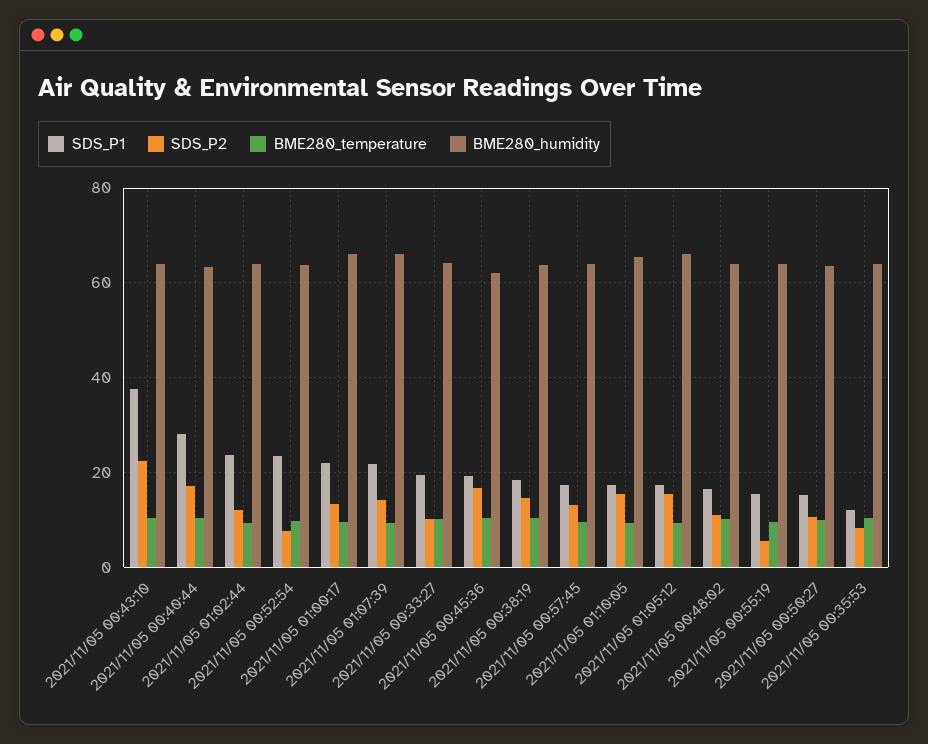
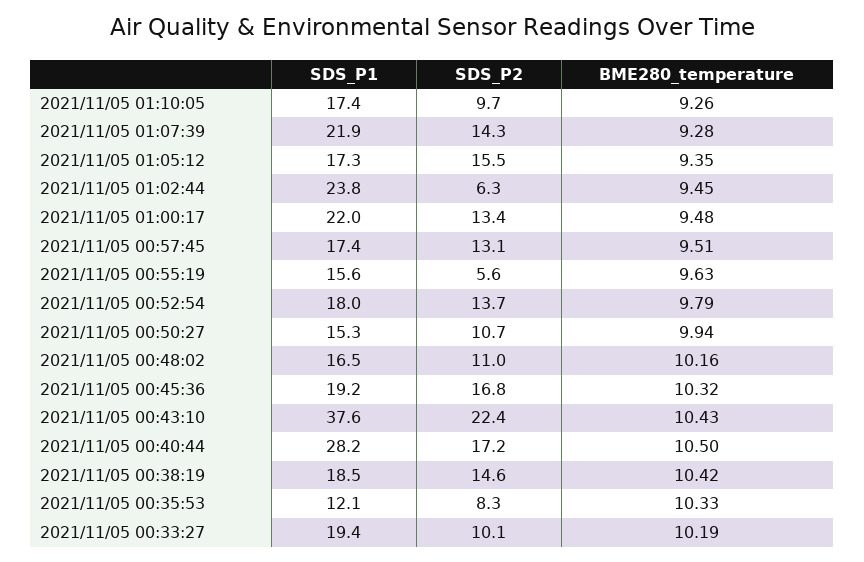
  {
    "SDS_P1": {
      "2021/11/05 00:43:10": 37.6,
      "2021/11/05 00:40:44": 28.2,
      "2021/11/05 01:02:44": 23.8,
-     "2021/11/05 00:52:54": 24,
+     "2021/11/05 00:52:54": 18,
      "2021/11/05 01:00:17": 22,
      "2021/11/05 01:07:39": 21.9,
      "2021/11/05 00:33:27": 19.4,
      "2021/11/05 00:45:36": 19.2,
      "2021/11/05 00:38:19": 18.5,
      "2021/11/05 00:57:45": 17.4,
      "2021/11/05 01:10:05": 17.4,
      "2021/11/05 01:05:12": 17.3,
      "2021/11/05 00:48:02": 16.5,
      "2021/11/05 00:55:19": 15.6,
      "2021/11/05 00:50:27": 15.3,
      "2021/11/05 00:35:53": 12.1
    },
    "SDS_P2": {
      "2021/11/05 00:43:10": 22.4,
      "2021/11/05 00:40:44": 17.2,
-     "2021/11/05 01:02:44": 12,
+     "2021/11/05 01:02:44": 6.3,
-     "2021/11/05 00:52:54": 8,
+     "2021/11/05 00:52:54": 13.7,
      "2021/11/05 01:00:17": 13.4,
      "2021/11/05 01:07:39": 14.3,
      "2021/11/05 00:33:27": 10.1,
      "2021/11/05 00:45:36": 16.8,
      "2021/11/05 00:38:19": 14.6,
      "2021/11/05 00:57:45": 13.1,
-     "2021/11/05 01:10:05": 16,
+     "2021/11/05 01:10:05": 9.7,
      "2021/11/05 01:05:12": 15.5,
      "2021/11/05 00:48:02": 11,
      "2021/11/05 00:55:19": 5.6,
      "2021/11/05 00:50:27": 10.7,
      "2021/11/05 00:35:53": 8.3
    },
    "BME280_temperature": {
      "2021/11/05 00:43:10": 10.43,
      "2021/11/05 00:40:44": 10.5,
      "2021/11/05 01:02:44": 9.45,
      "2021/11/05 00:52:54": 9.79,
      "2021/11/05 01:00:17": 9.48,
      "2021/11/05 01:07:39": 9.28,
      "2021/11/05 00:33:27": 10.19,
      "2021/11/05 00:45:36": 10.32,
      "2021/11/05 00:38:19": 10.42,
      "2021/11/05 00:57:45": 9.51,
      "2021/11/05 01:10:05": 9.26,
      "2021/11/05 01:05:12": 9.35,
      "2021/11/05 00:48:02": 10.16,
      "2021/11/05 00:55:19": 9.63,
      "2021/11/05 00:50:27": 9.94,
      "2021/11/05 00:35:53": 10.33
-   },
+   }
-   "BME280_humidity": {
-     "2021/11/05 00:43:10": 64,
-     "2021/11/05 00:40:44": 64,
-     "2021/11/05 01:02:44": 64,
-     "2021/11/05 00:52:54": 64,
-     "2021/11/05 01:00:17": 66,
-     "2021/11/05 01:07:39": 66,
-     "2021/11/05 00:33:27": 64,
-     "2021/11/05 00:45:36": 62,
-     "2021/11/05 00:38:19": 64,
-     "2021/11/05 00:57:45": 64,
-     "2021/11/05 01:10:05": 66,
-     "2021/11/05 01:05:12": 66,
-     "2021/11/05 00:48:02": 64,
-     "2021/11/05 00:55:19": 64,
-     "2021/11/05 00:50:27": 64,
-     "2021/11/05 00:35:53": 64
-   }
  }

